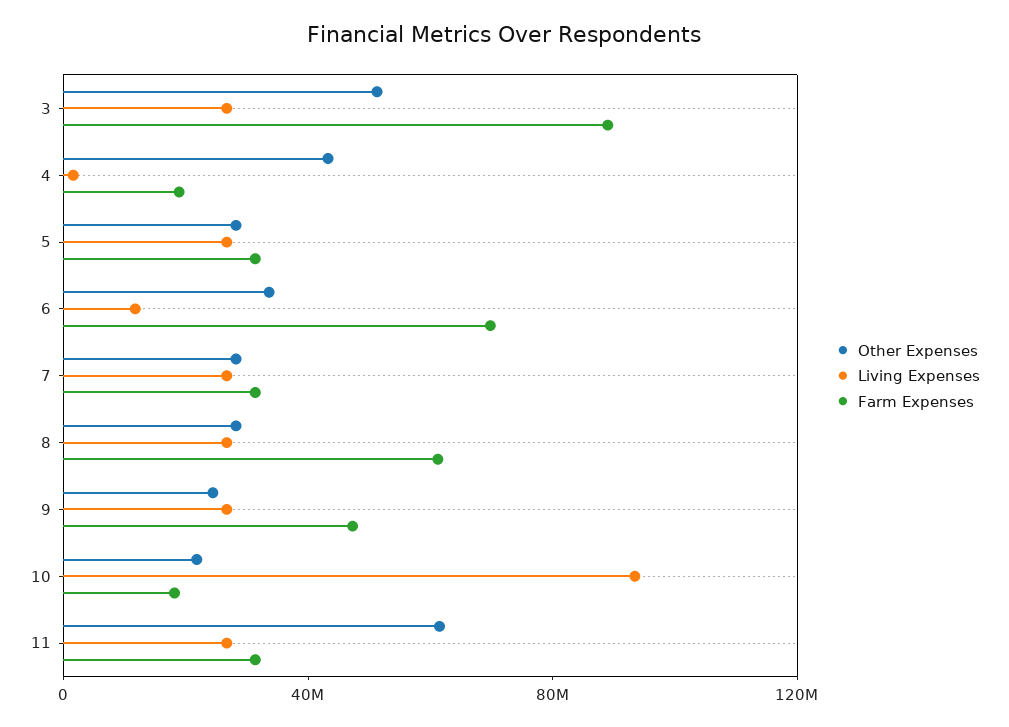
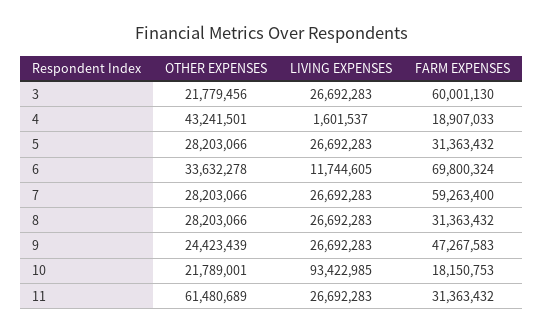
  {
    "Other Expenses": {
-     "3": 50000000,
+     "3": 21779456,
      "4": 43241501,
      "5": 28203066,
      "6": 33632278,
      "7": 28203066,
      "8": 28203066,
      "9": 24423439,
      "10": 21789001,
      "11": 61480689
    },
    "Living Expenses": {
      "3": 26692283,
      "4": 1601537,
      "5": 26692283,
      "6": 11744605,
      "7": 26692283,
      "8": 26692283,
      "9": 26692283,
      "10": 93422985,
      "11": 26692283
    },
    "Farm Expenses": {
-     "3": 90000000,
+     "3": 60001130,
      "4": 18907033,
      "5": 31363432,
      "6": 69800324,
-     "7": 30000000,
+     "7": 59263400,
-     "8": 60000000,
+     "8": 31363432,
      "9": 47267583,
      "10": 18150753,
      "11": 31363432
    }
  }

